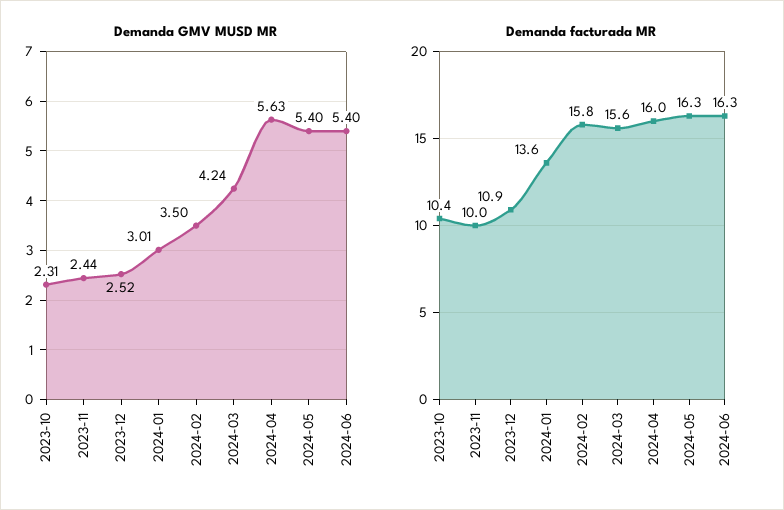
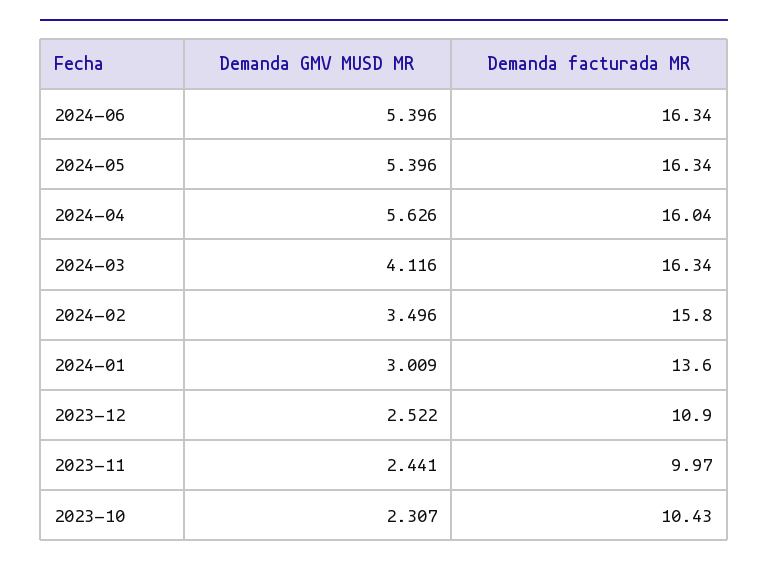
  {
    "Demanda GMV MUSD MR": {
      "2023-10": 2.307,
      "2023-11": 2.441,
      "2023-12": 2.522,
      "2024-01": 3.009,
      "2024-02": 3.496,
-     "2024-03": 4.24,
+     "2024-03": 4.116,
      "2024-04": 5.626,
      "2024-05": 5.396,
      "2024-06": 5.396
    },
    "Demanda facturada MR": {
      "2023-10": 10.43,
      "2023-11": 9.97,
      "2023-12": 10.9,
      "2024-01": 13.6,
      "2024-02": 15.8,
-     "2024-03": 15.6,
+     "2024-03": 16.34,
      "2024-04": 16.04,
      "2024-05": 16.34,
      "2024-06": 16.34
    }
  }

